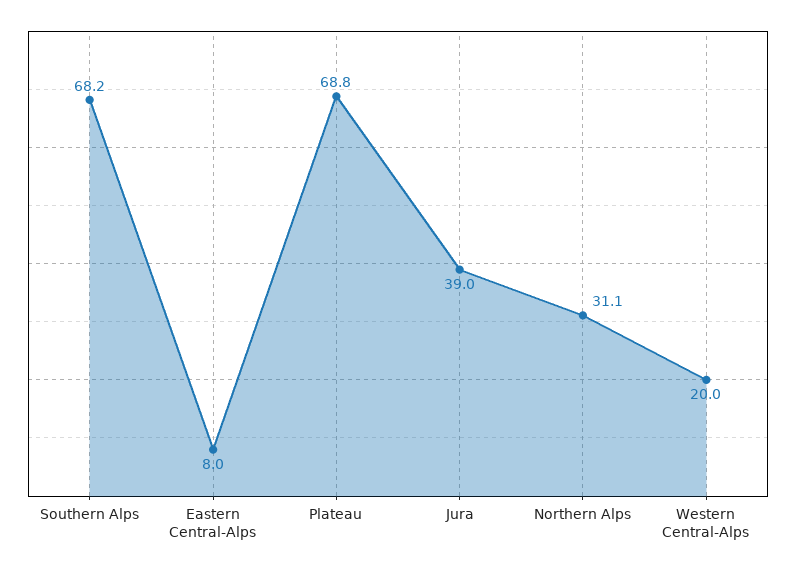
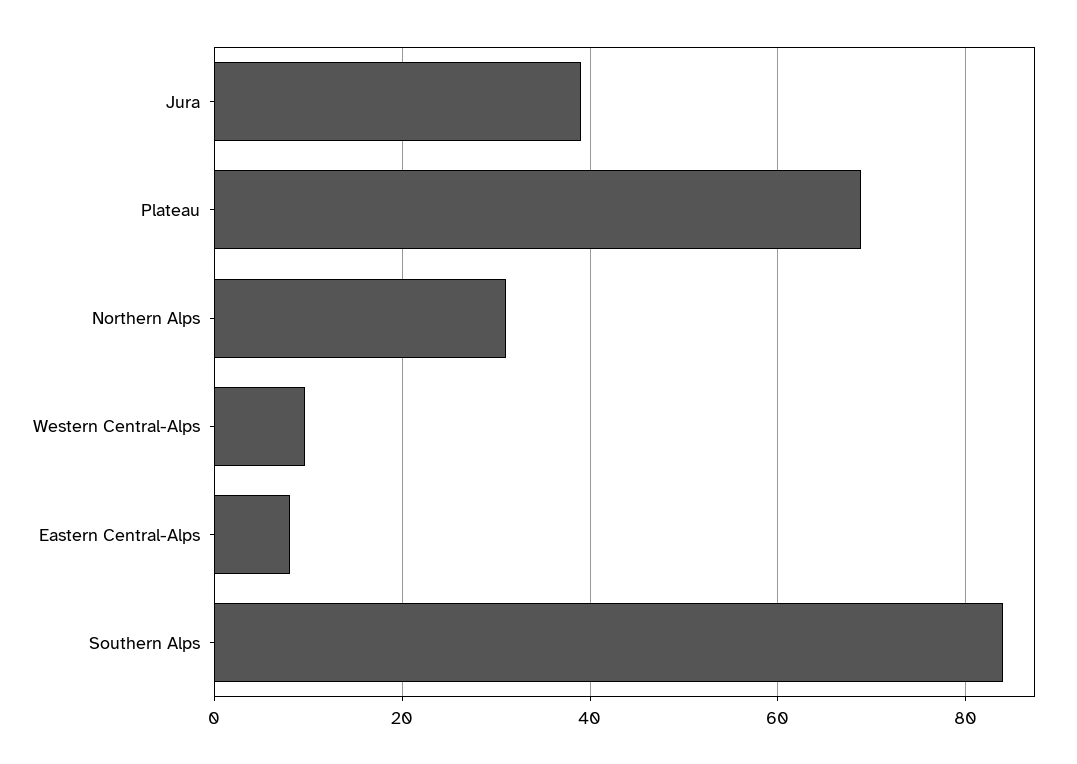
  {
-   "Southern Alps": 68.2,
+   "Southern Alps": 84,
    "Eastern Central-Alps": 8,
    "Plateau": 68.8,
    "Jura": 39,
    "Northern Alps": 31.1,
-   "Western Central-Alps": 20
+   "Western Central-Alps": 10
  }

